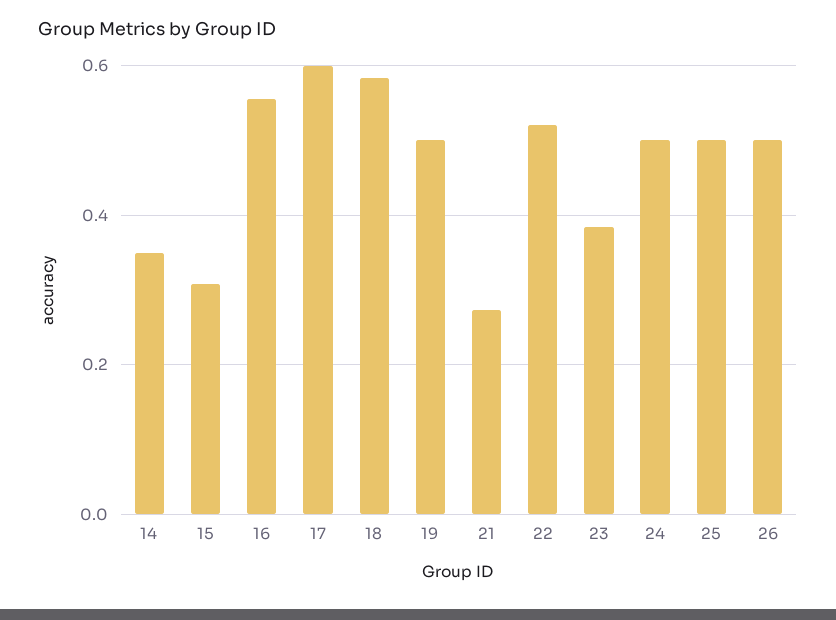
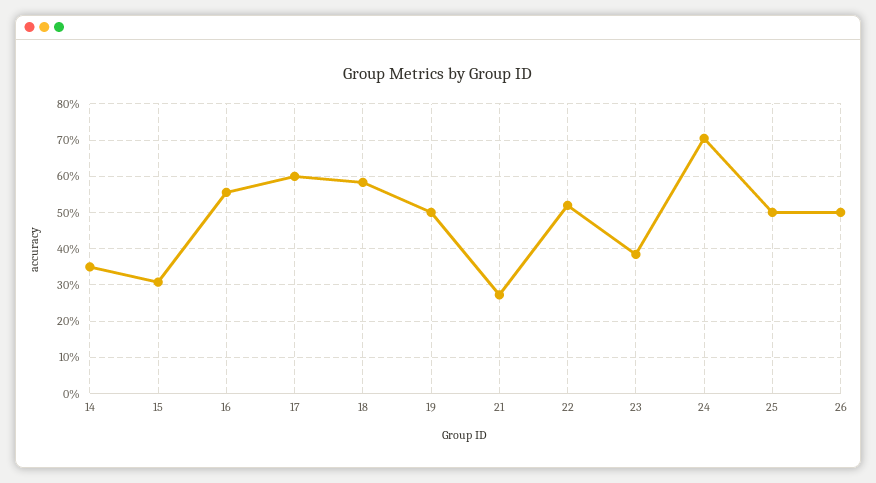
  {
    "14": 0.36,
    "15": 0.3,
    "16": 0.56,
    "17": 0.6,
    "18": 0.58,
    "19": 0.5,
    "21": 0.28,
    "22": 0.52,
    "23": 0.38,
-   "24": 0.5,
+   "24": 0.7,
    "25": 0.5,
    "26": 0.5
  }

